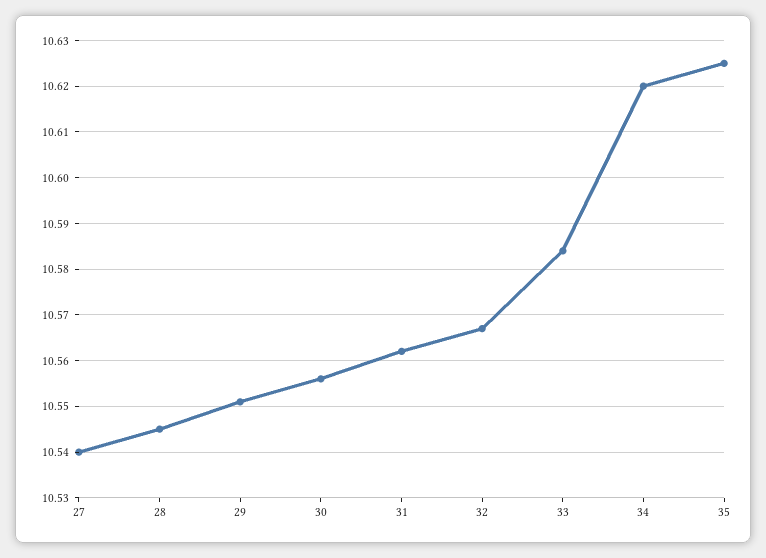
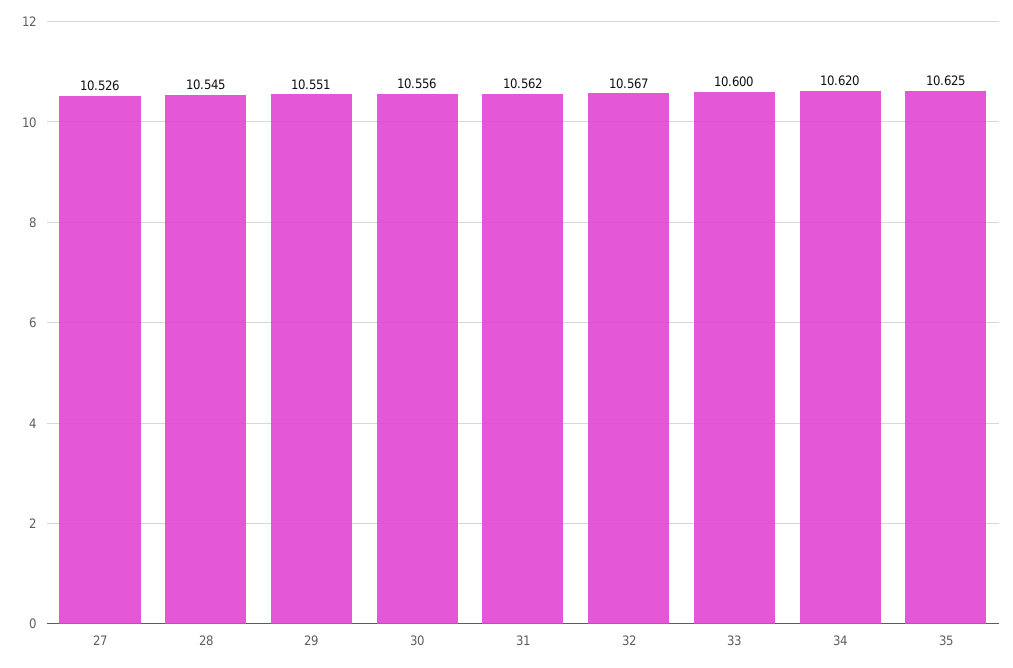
  {
-   "27": 10.54,
+   "27": 10.526,
    "28": 10.545,
    "29": 10.551,
    "30": 10.556,
    "31": 10.562,
    "32": 10.567,
-   "33": 10.585,
+   "33": 10.6,
    "34": 10.62,
    "35": 10.625
  }

